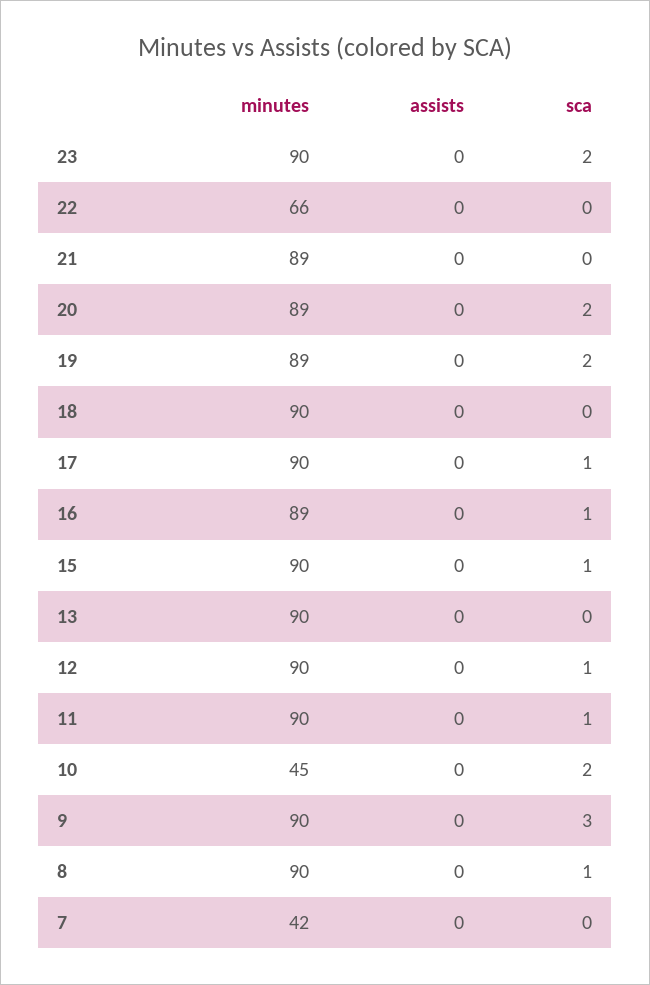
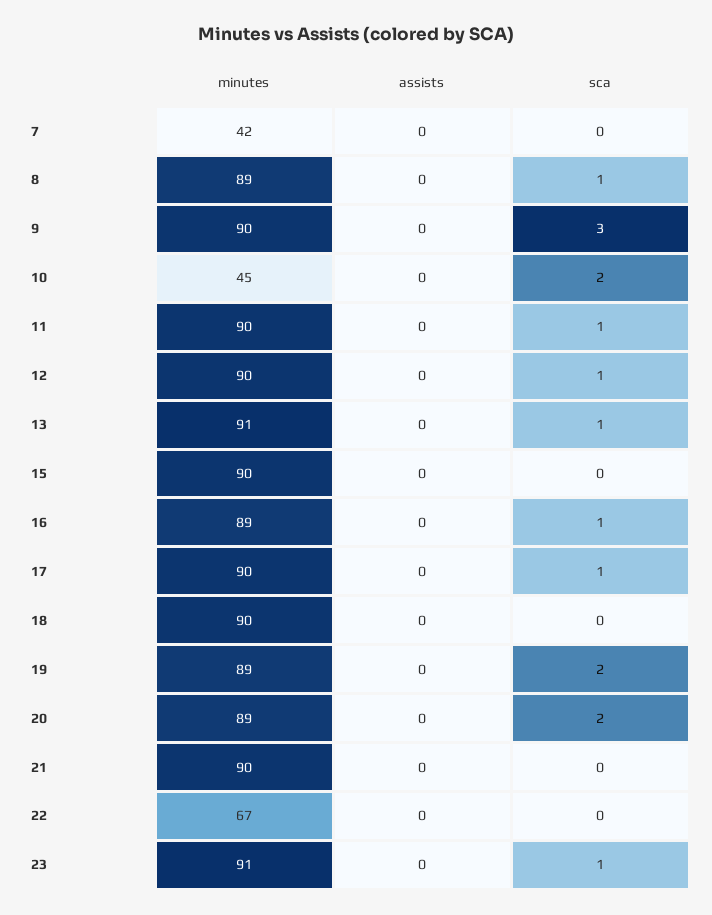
  {
    "minutes": {
-     "23": 90,
+     "23": 91,
-     "22": 66,
+     "22": 67,
-     "21": 89,
+     "21": 90,
      "20": 89,
      "19": 89,
      "18": 90,
      "17": 90,
      "16": 89,
      "15": 90,
-     "13": 90,
+     "13": 91,
      "12": 90,
      "11": 90,
      "10": 45,
      "9": 90,
-     "8": 90,
+     "8": 89,
      "7": 42
    },
    "assists": {
      "23": 0,
      "22": 0,
      "21": 0,
      "20": 0,
      "19": 0,
      "18": 0,
      "17": 0,
      "16": 0,
      "15": 0,
      "13": 0,
      "12": 0,
      "11": 0,
      "10": 0,
      "9": 0,
      "8": 0,
      "7": 0
    },
    "sca": {
-     "23": 2,
+     "23": 1,
      "22": 0,
      "21": 0,
      "20": 2,
      "19": 2,
      "18": 0,
      "17": 1,
      "16": 1,
-     "15": 1,
+     "15": 0,
-     "13": 0,
+     "13": 1,
      "12": 1,
      "11": 1,
      "10": 2,
      "9": 3,
      "8": 1,
      "7": 0
    }
  }

